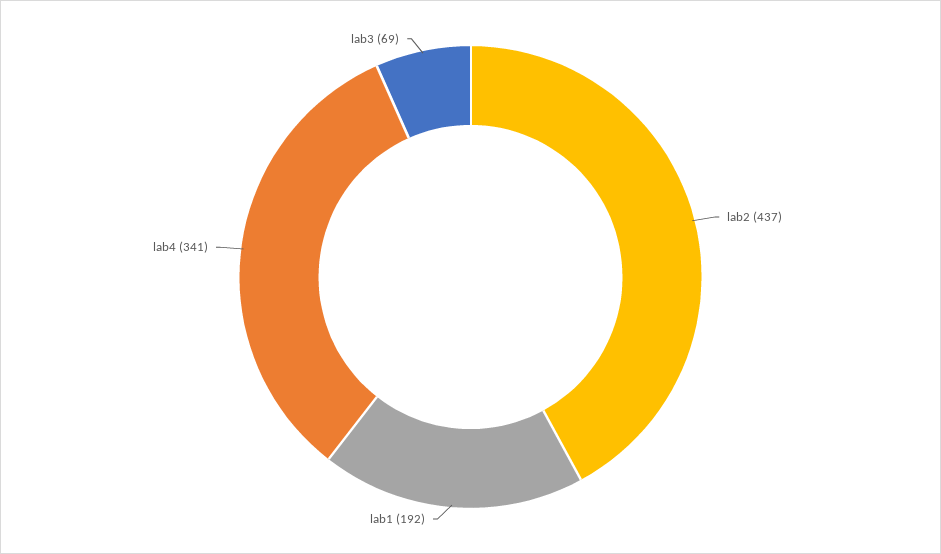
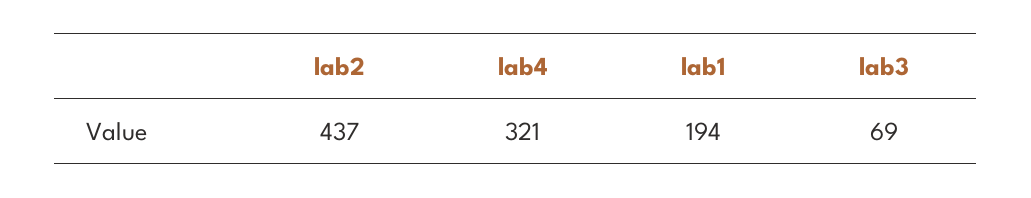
  {
    "lab2": 437,
-   "lab1": 192,
+   "lab1": 194,
-   "lab4": 341,
+   "lab4": 321,
    "lab3": 69
  }

